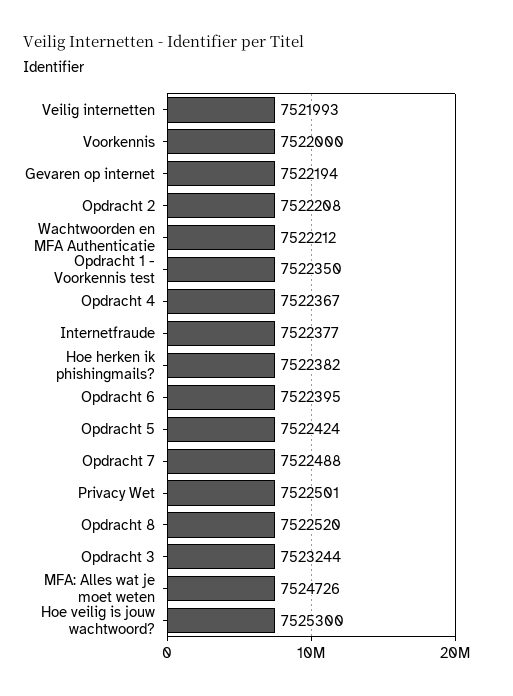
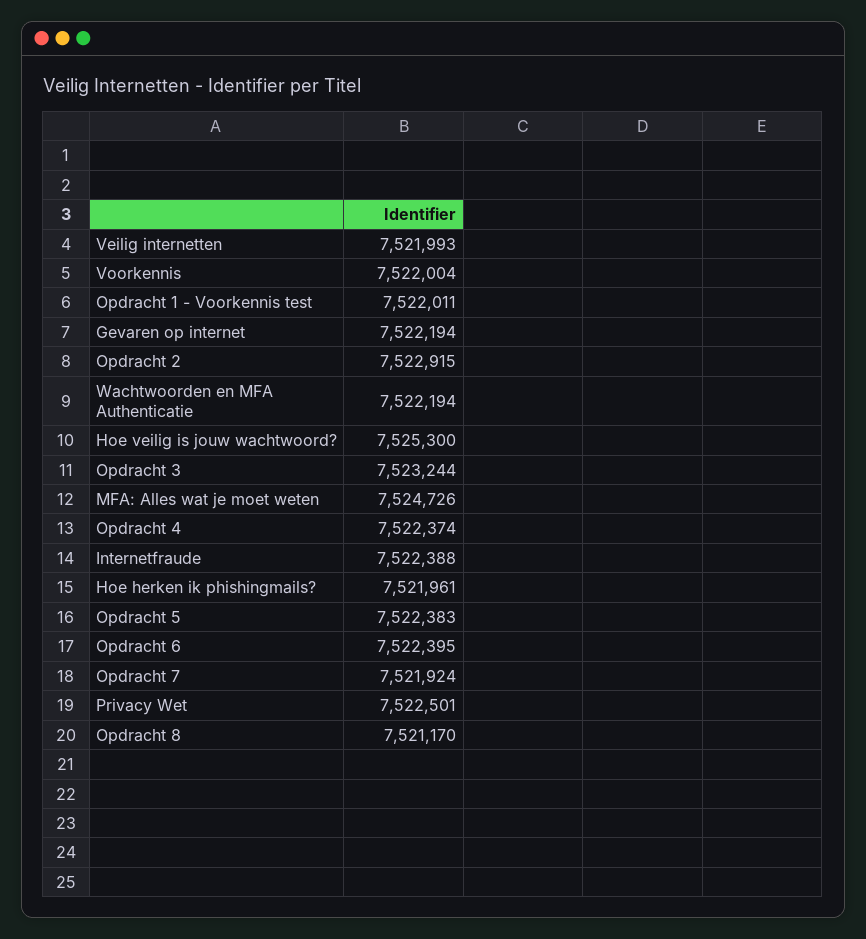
  {
    "Veilig internetten": 7521993,
-   "Voorkennis": 7522000,
+   "Voorkennis": 7522004,
    "Gevaren op internet": 7522194,
-   "Opdracht 2": 7522208,
+   "Opdracht 2": 7522915,
-   "Wachtwoorden en MFA Authenticatie": 7522212,
+   "Wachtwoorden en MFA Authenticatie": 7522194,
-   "Opdracht 1 - Voorkennis test": 7522350,
+   "Opdracht 1 - Voorkennis test": 7522011,
-   "Opdracht 4": 7522367,
+   "Opdracht 4": 7522374,
-   "Internetfraude": 7522377,
+   "Internetfraude": 7522388,
-   "Hoe herken ik phishingmails?": 7522382,
+   "Hoe herken ik phishingmails?": 7521961,
    "Opdracht 6": 7522395,
-   "Opdracht 5": 7522424,
+   "Opdracht 5": 7522383,
-   "Opdracht 7": 7522488,
+   "Opdracht 7": 7521924,
    "Privacy Wet": 7522501,
-   "Opdracht 8": 7522520,
+   "Opdracht 8": 7521170,
    "Opdracht 3": 7523244,
    "MFA: Alles wat je moet weten": 7524726,
    "Hoe veilig is jouw wachtwoord?": 7525300
  }

